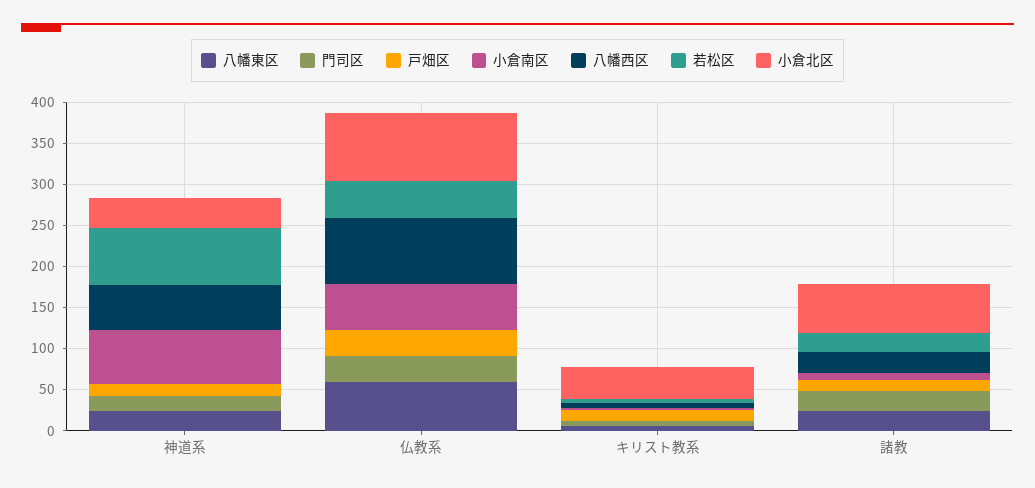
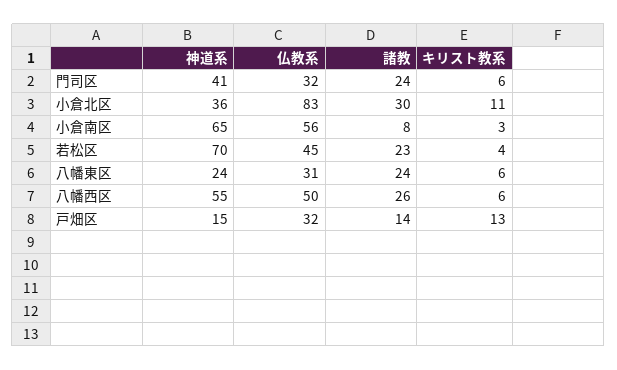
  {
    "八幡東区": {
      "神道系": 24,
-     "仏教系": 60,
+     "仏教系": 31,
      "キリスト教系": 6,
      "諸教": 24
    },
    "門司区": {
-     "神道系": 20,
+     "神道系": 41,
      "仏教系": 32,
      "キリスト教系": 6,
      "諸教": 24
    },
    "戸畑区": {
      "神道系": 15,
      "仏教系": 32,
      "キリスト教系": 13,
      "諸教": 14
    },
    "小倉南区": {
      "神道系": 65,
      "仏教系": 56,
      "キリスト教系": 3,
      "諸教": 8
    },
    "八幡西区": {
      "神道系": 55,
-     "仏教系": 80,
+     "仏教系": 50,
      "キリスト教系": 6,
      "諸教": 26
    },
    "若松区": {
      "神道系": 70,
      "仏教系": 45,
      "キリスト教系": 4,
      "諸教": 23
    },
    "小倉北区": {
      "神道系": 36,
      "仏教系": 83,
-     "キリスト教系": 40,
+     "キリスト教系": 11,
-     "諸教": 60
+     "諸教": 30
    }
  }

